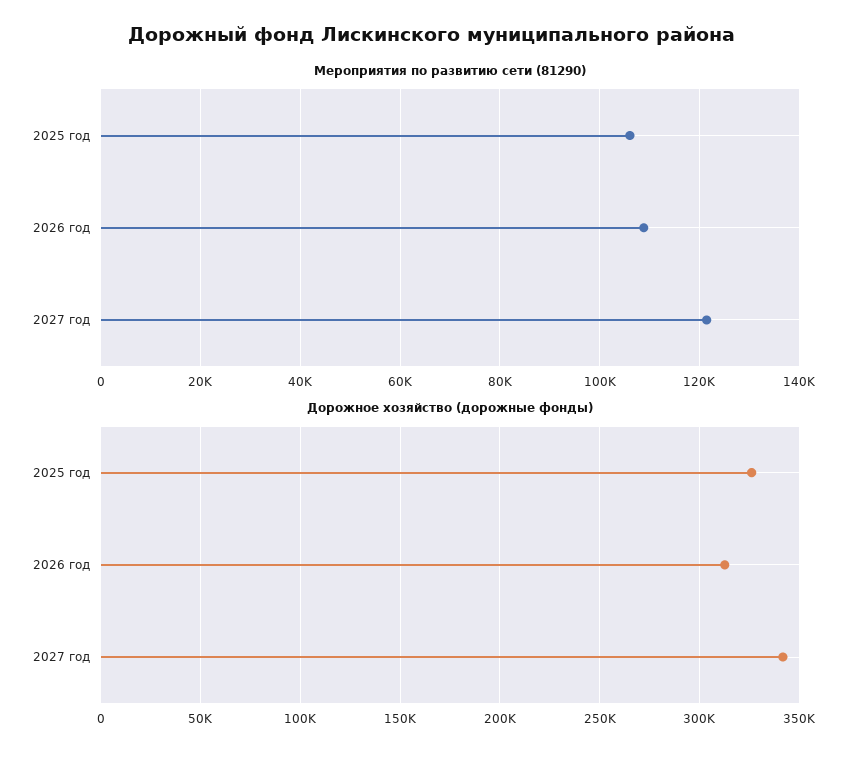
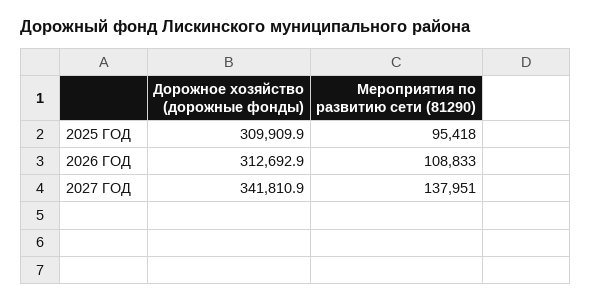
  {
    "Мероприятия по развитию сети (81290)": {
-     "2025 год": 106000,
+     "2025 год": 95418,
      "2026 год": 108833,
-     "2027 год": 122000
+     "2027 год": 137951
    },
    "Дорожное хозяйство (дорожные фонды)": {
-     "2025 год": 325000,
+     "2025 год": 309909.9,
      "2026 год": 312692.9,
      "2027 год": 341810.9
    }
  }

